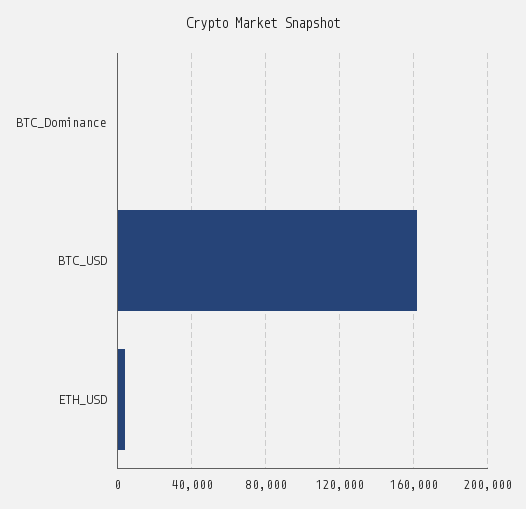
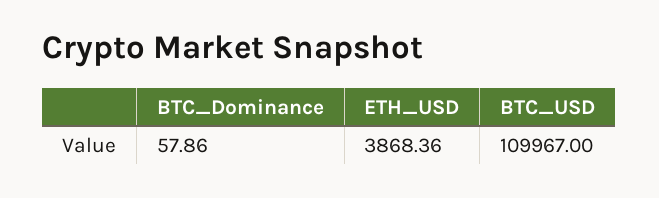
  {
    "BTC_Dominance": 57.86,
-   "BTC_USD": 160000,
+   "BTC_USD": 109967,
    "ETH_USD": 3868.36
  }

